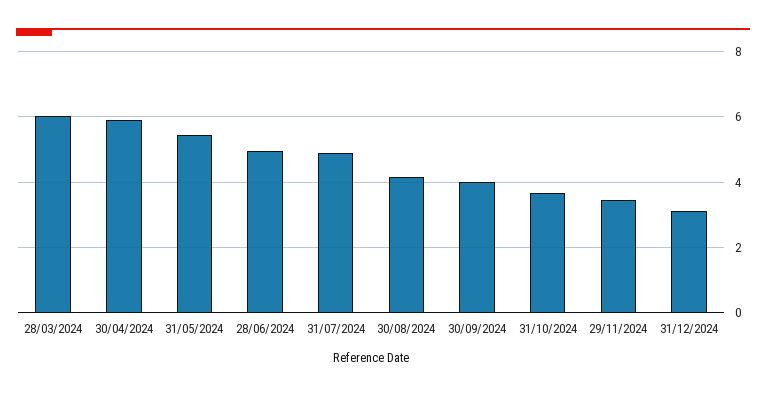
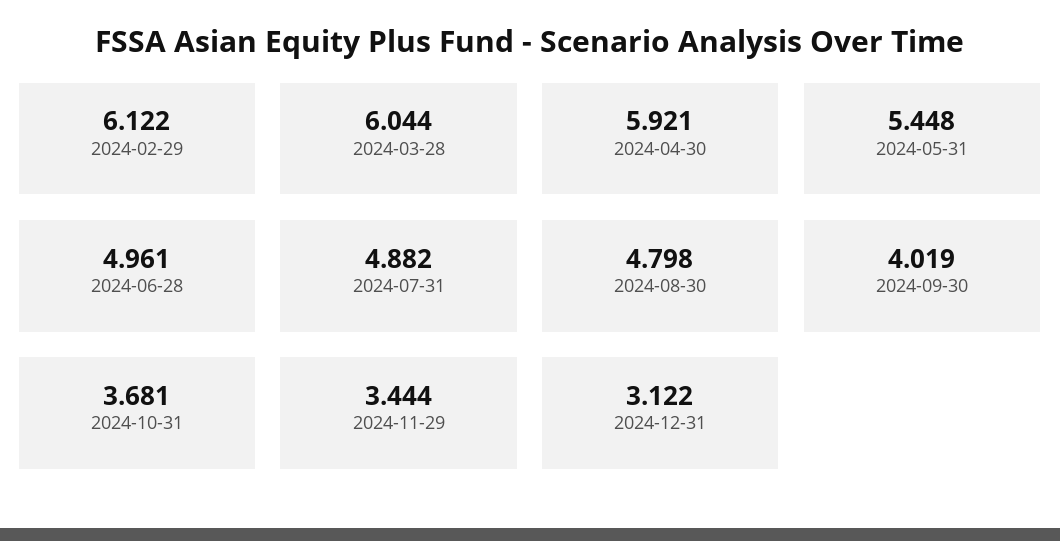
  {
    "28/03/2024": 6.044,
    "30/04/2024": 5.921,
    "31/05/2024": 5.448,
    "28/06/2024": 4.961,
    "31/07/2024": 4.882,
-   "30/08/2024": 4.2,
+   "30/08/2024": 4.798,
    "30/09/2024": 4.019,
    "31/10/2024": 3.681,
    "29/11/2024": 3.444,
-   "31/12/2024": 3.122
+   "31/12/2024": 3.122,
+   "2024-02-29": 6.122
  }

